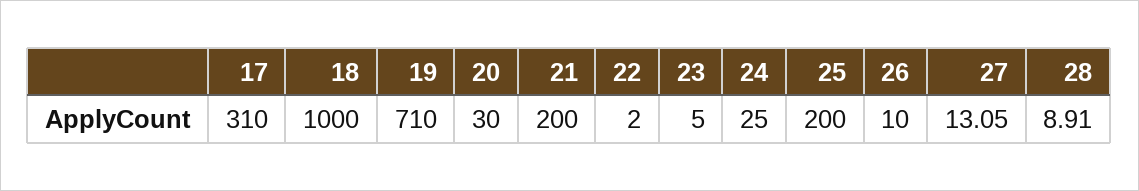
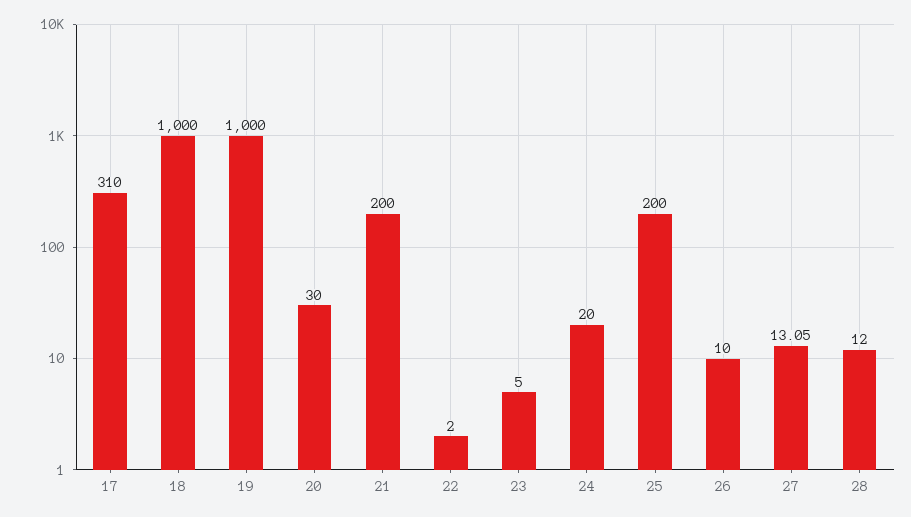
  {
    "17": 310,
    "18": 1000,
-   "19": 710,
+   "19": 1000,
    "20": 30,
    "21": 200,
    "22": 2,
    "23": 5,
-   "24": 25,
+   "24": 20,
    "25": 200,
    "26": 10,
    "27": 13.05,
-   "28": 8.91
+   "28": 12
  }

